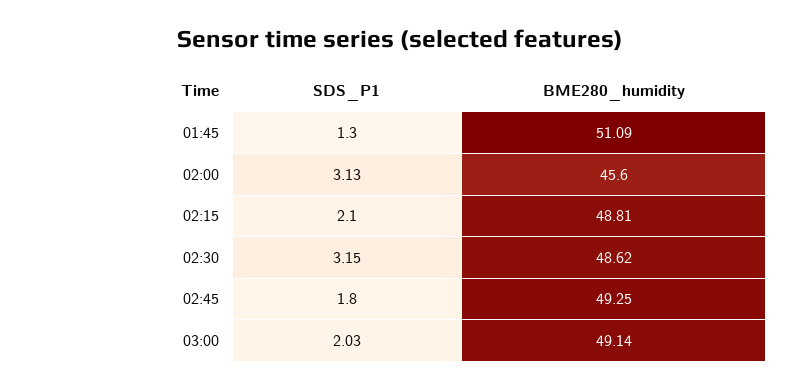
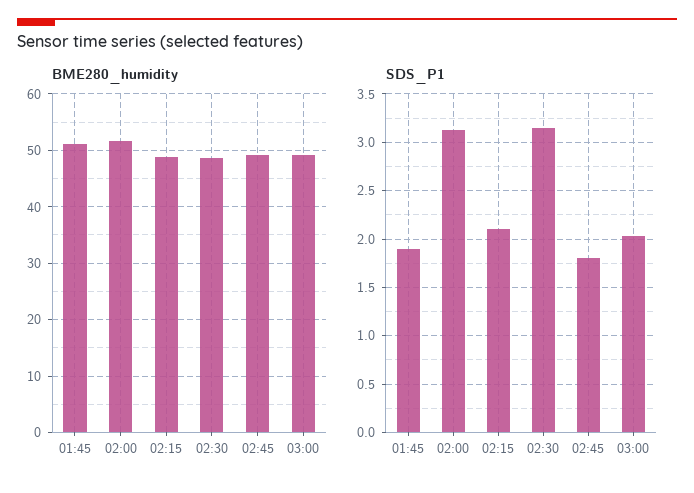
  {
    "SDS_P1": {
-     "01:45": 1.3,
+     "01:45": 1.9,
      "02:00": 3.13,
      "02:15": 2.1,
      "02:30": 3.15,
      "02:45": 1.8,
      "03:00": 2.03
    },
    "BME280_humidity": {
      "01:45": 51.09,
-     "02:00": 45.6,
+     "02:00": 52,
      "02:15": 48.81,
      "02:30": 48.62,
      "02:45": 49.25,
      "03:00": 49.14
    }
  }

